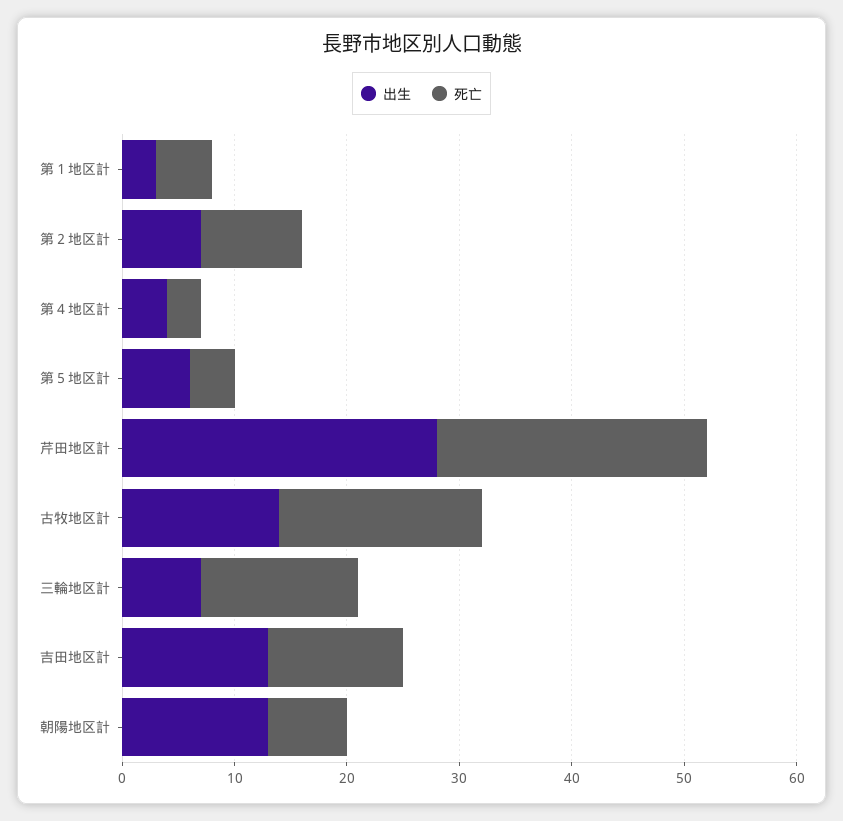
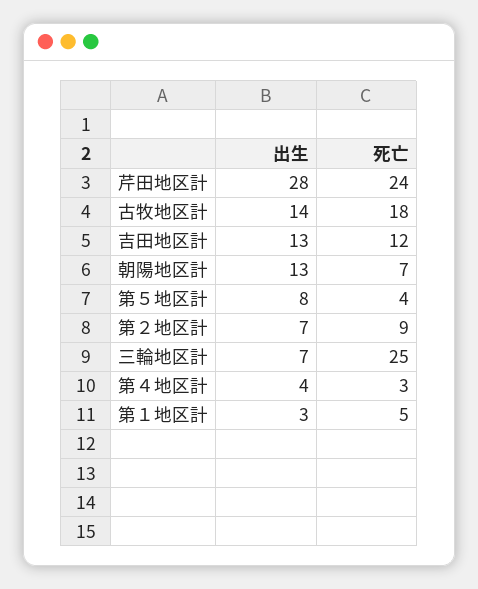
  {
    "出生": {
      "第１地区計": 3,
      "第２地区計": 7,
      "第４地区計": 4,
-     "第５地区計": 6,
+     "第５地区計": 8,
      "芹田地区計": 28,
      "古牧地区計": 14,
      "三輪地区計": 7,
      "吉田地区計": 13,
      "朝陽地区計": 13
    },
    "死亡": {
      "第１地区計": 5,
      "第２地区計": 9,
      "第４地区計": 3,
      "第５地区計": 4,
      "芹田地区計": 24,
      "古牧地区計": 18,
-     "三輪地区計": 14,
+     "三輪地区計": 25,
      "吉田地区計": 12,
      "朝陽地区計": 7
    }
  }

